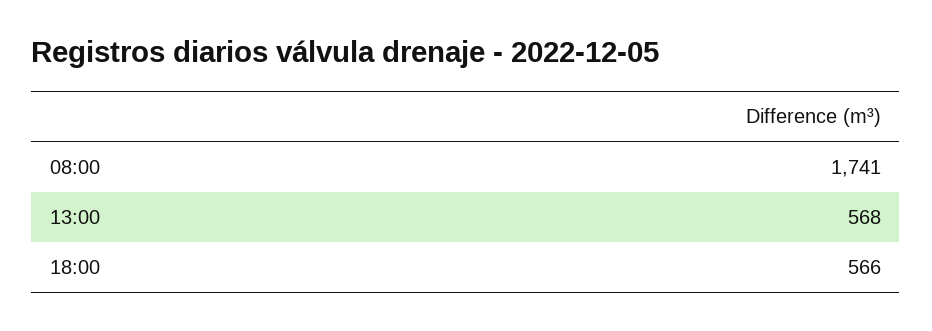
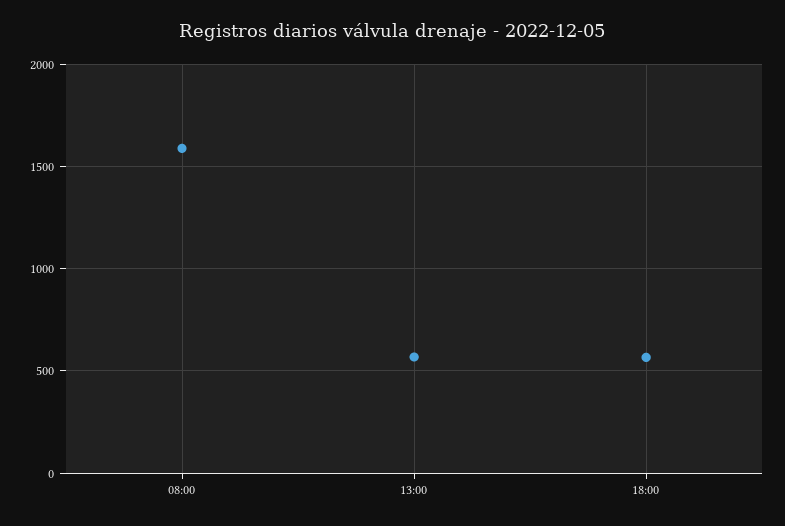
  {
-   "08:00": 1741,
+   "08:00": 1600,
    "13:00": 568,
    "18:00": 566
  }

